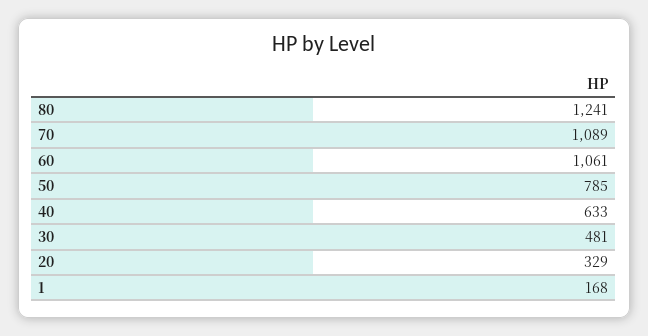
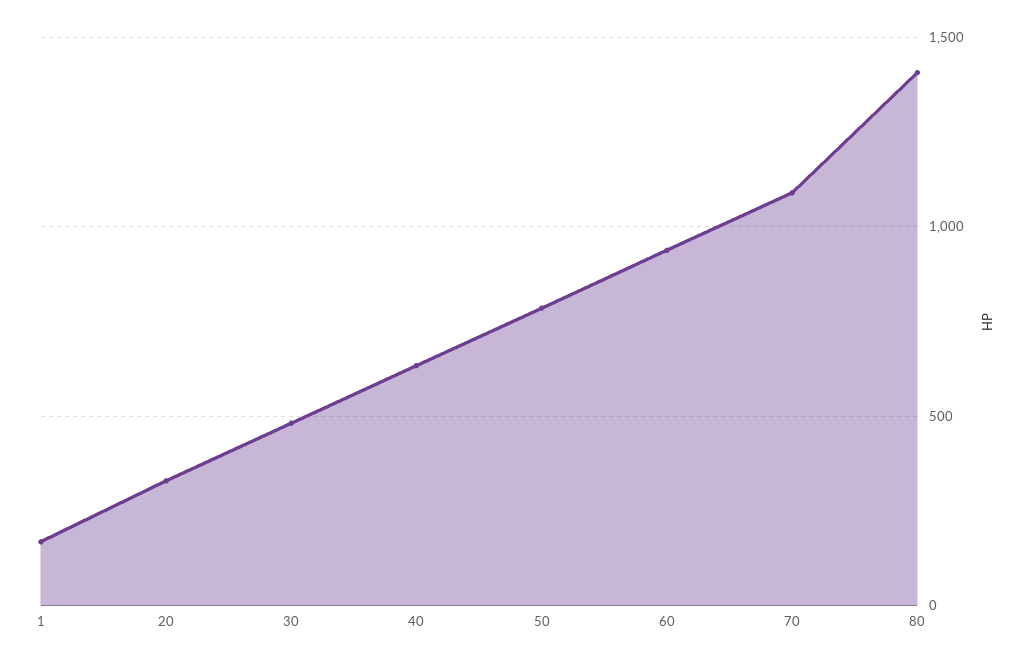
  {
-   "80": 1241,
+   "80": 1400,
    "70": 1089,
-   "60": 1061,
+   "60": 950,
    "50": 785,
    "40": 633,
    "30": 481,
    "20": 329,
    "1": 168
  }

